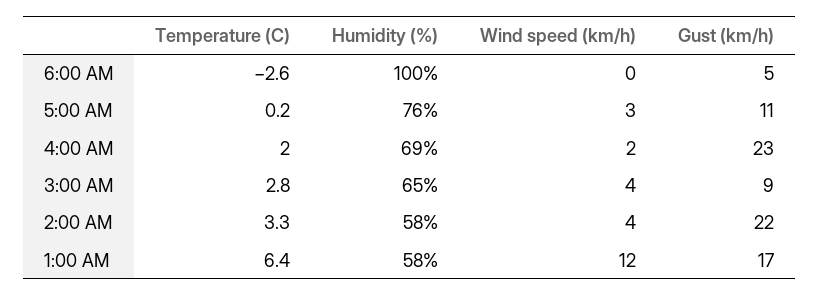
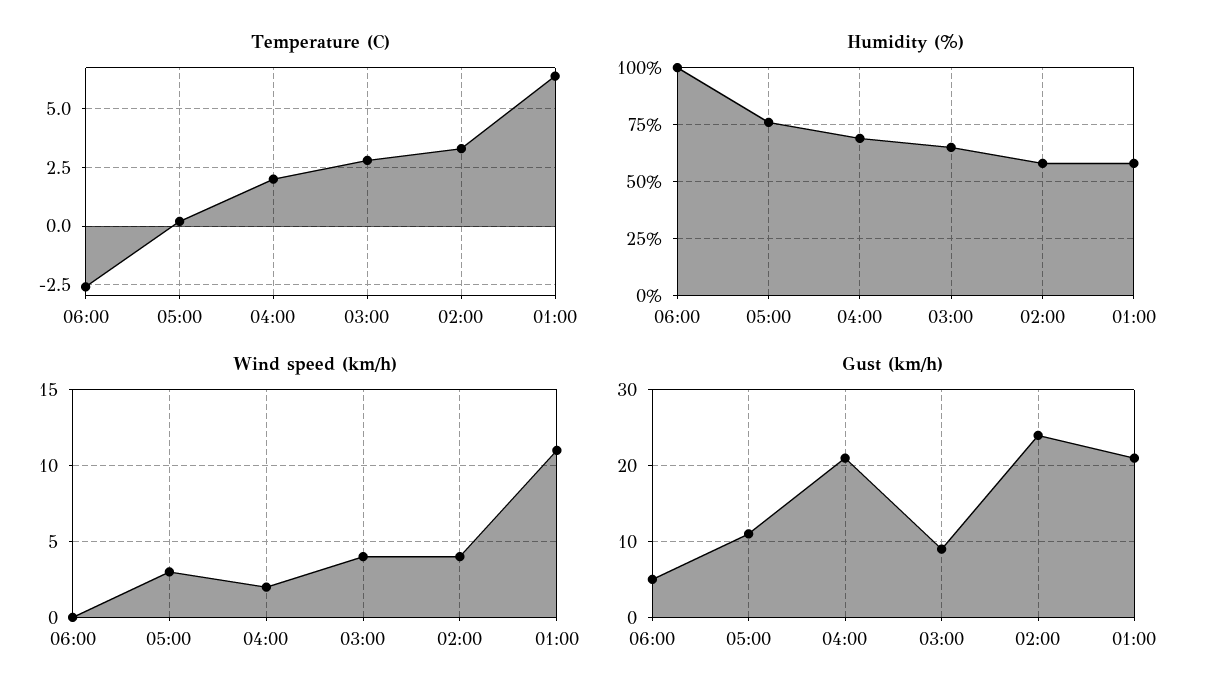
  {
    "Temperature (C)": {
      "6:00 AM": -2.6,
      "5:00 AM": 0.2,
      "4:00 AM": 2,
      "3:00 AM": 2.8,
      "2:00 AM": 3.3,
      "1:00 AM": 6.4
    },
    "Humidity (%)": {
      "6:00 AM": 100,
      "5:00 AM": 76,
      "4:00 AM": 69,
      "3:00 AM": 65,
      "2:00 AM": 58,
      "1:00 AM": 58
    },
    "Wind speed (km/h)": {
      "6:00 AM": 0,
      "5:00 AM": 3,
      "4:00 AM": 2,
      "3:00 AM": 4,
      "2:00 AM": 4,
-     "1:00 AM": 12
+     "1:00 AM": 11
    },
    "Gust (km/h)": {
      "6:00 AM": 5,
      "5:00 AM": 11,
-     "4:00 AM": 23,
+     "4:00 AM": 21,
      "3:00 AM": 9,
-     "2:00 AM": 22,
+     "2:00 AM": 24,
-     "1:00 AM": 17
+     "1:00 AM": 21
    }
  }

